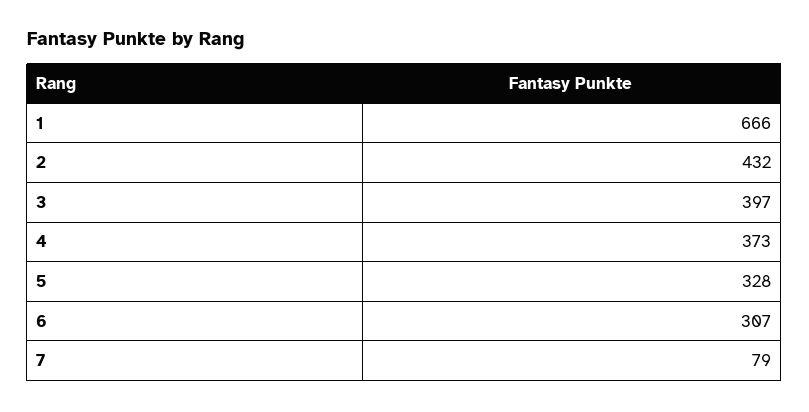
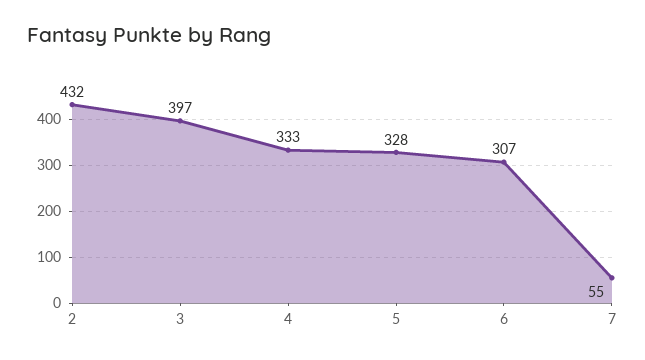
  {
-   "1": 666,
    "2": 432,
    "3": 397,
-   "4": 373,
+   "4": 333,
    "5": 328,
    "6": 307,
-   "7": 79
+   "7": 55
  }

